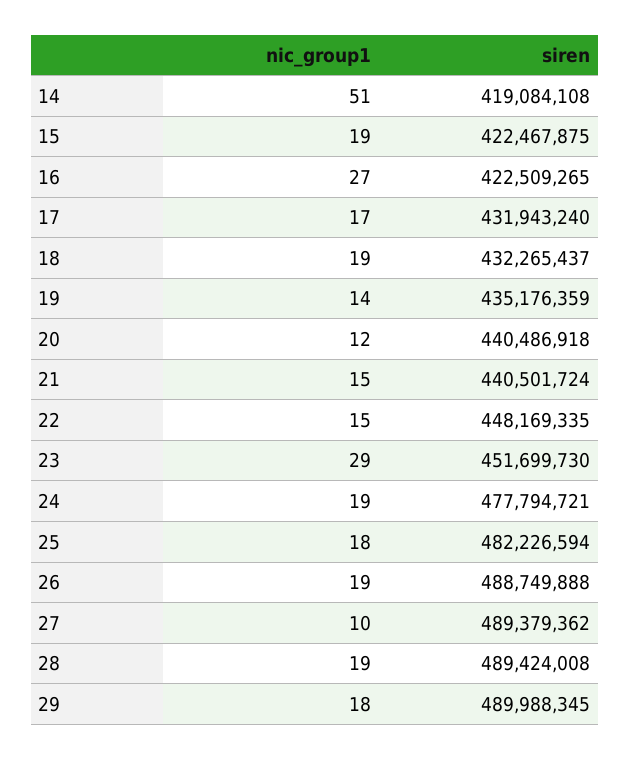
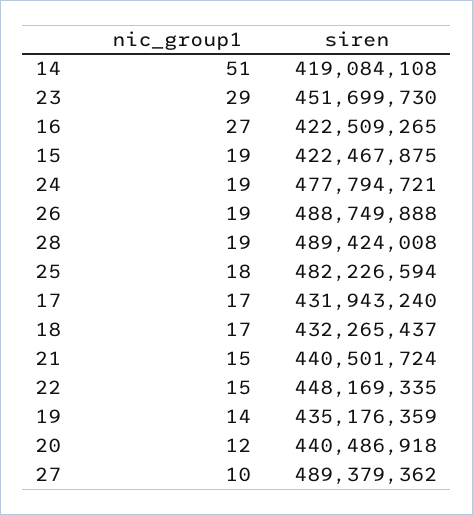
  {
    "nic_group1": {
      "14": 51,
      "15": 19,
      "16": 27,
      "17": 17,
-     "18": 19,
+     "18": 17,
      "19": 14,
      "20": 12,
      "21": 15,
      "22": 15,
      "23": 29,
      "24": 19,
      "25": 18,
      "26": 19,
      "27": 10,
-     "28": 19,
+     "28": 19
-     "29": 18
    },
    "siren": {
      "14": 419084108,
      "15": 422467875,
      "16": 422509265,
      "17": 431943240,
      "18": 432265437,
      "19": 435176359,
      "20": 440486918,
      "21": 440501724,
      "22": 448169335,
      "23": 451699730,
      "24": 477794721,
      "25": 482226594,
      "26": 488749888,
      "27": 489379362,
-     "28": 489424008,
+     "28": 489424008
-     "29": 489988345
    }
  }

